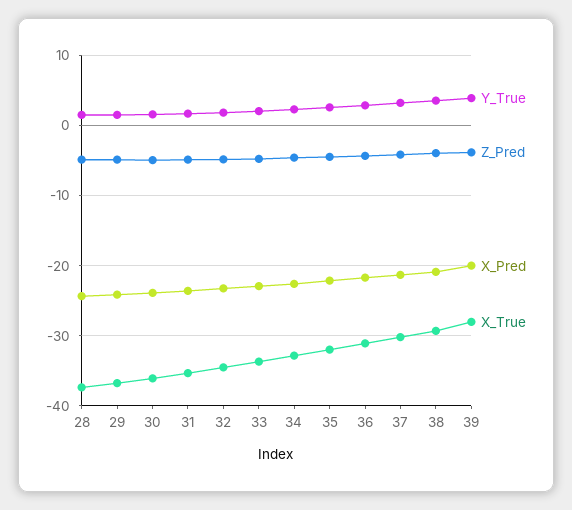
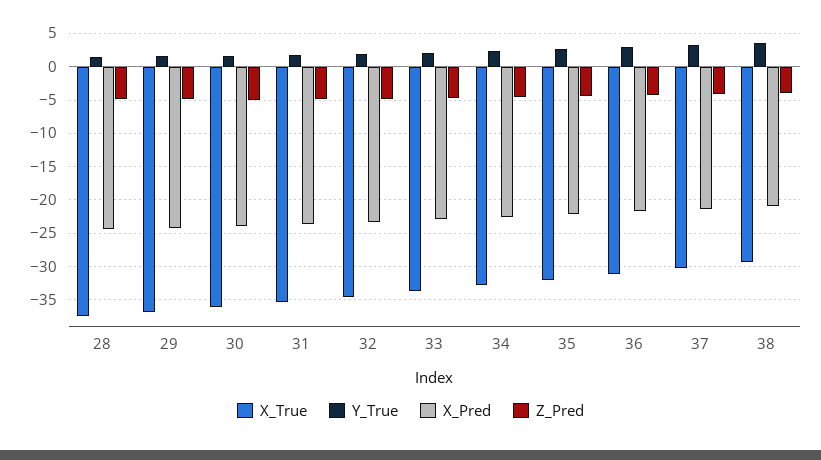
  {
    "Y_True": {
      "28": 2,
      "29": 2,
      "30": 2,
      "31": 2,
      "32": 2,
      "33": 2,
      "34": 2,
      "35": 3,
      "36": 3,
      "37": 3,
-     "38": 4,
+     "38": 4
-     "39": 4
    },
    "Z_Pred": {
      "28": -5,
      "29": -5,
      "30": -5,
      "31": -5,
      "32": -5,
      "33": -5,
      "34": -5,
      "35": -4,
      "36": -4,
      "37": -4,
-     "38": -4,
+     "38": -4
-     "39": -4
    },
    "X_Pred": {
      "28": -24,
      "29": -24,
      "30": -24,
      "31": -24,
      "32": -23,
      "33": -23,
      "34": -23,
      "35": -22,
      "36": -22,
      "37": -21,
-     "38": -21,
+     "38": -21
-     "39": -20
    },
    "X_True": {
      "28": -37,
      "29": -37,
      "30": -36,
      "31": -35,
      "32": -35,
      "33": -34,
      "34": -33,
      "35": -32,
      "36": -31,
      "37": -30,
-     "38": -29,
+     "38": -29
-     "39": -28
    }
  }

